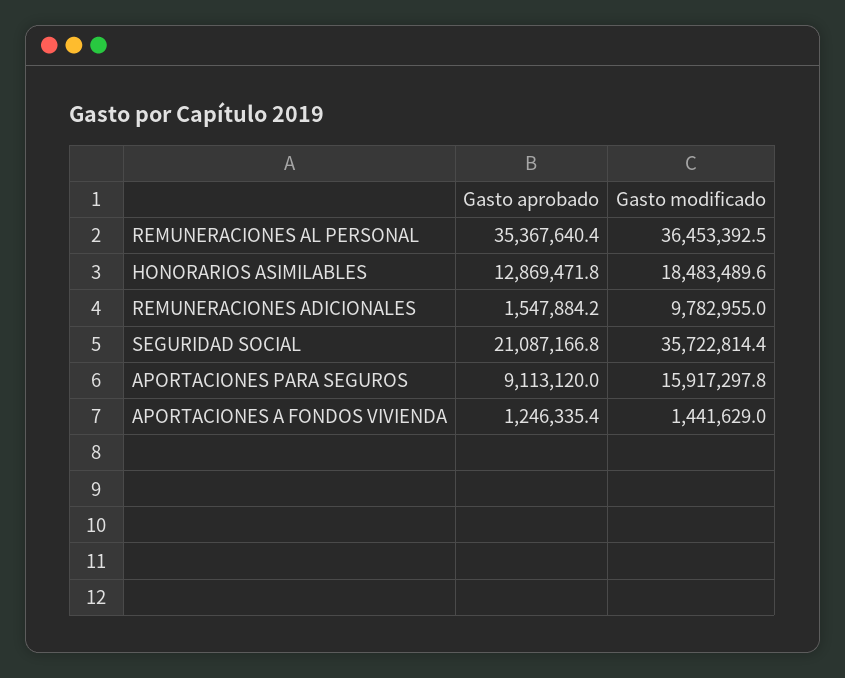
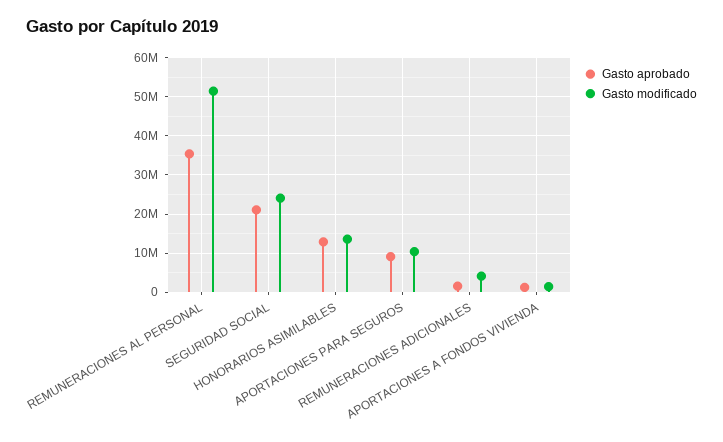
  {
    "Gasto aprobado": {
      "REMUNERACIONES AL PERSONAL": 35367640.4,
      "HONORARIOS ASIMILABLES": 12869471.8,
      "REMUNERACIONES ADICIONALES": 1547884.2,
      "SEGURIDAD SOCIAL": 21087166.8,
      "APORTACIONES PARA SEGUROS": 9113120,
      "APORTACIONES A FONDOS VIVIENDA": 1246335.4
    },
    "Gasto modificado": {
-     "REMUNERACIONES AL PERSONAL": 36453392.5,
+     "REMUNERACIONES AL PERSONAL": 52000000,
-     "HONORARIOS ASIMILABLES": 18483489.6,
+     "HONORARIOS ASIMILABLES": 14000000,
-     "REMUNERACIONES ADICIONALES": 9782955,
+     "REMUNERACIONES ADICIONALES": 4000000,
-     "SEGURIDAD SOCIAL": 35722814.4,
+     "SEGURIDAD SOCIAL": 24000000,
-     "APORTACIONES PARA SEGUROS": 15917297.8,
+     "APORTACIONES PARA SEGUROS": 10000000,
      "APORTACIONES A FONDOS VIVIENDA": 1441629
    }
  }

